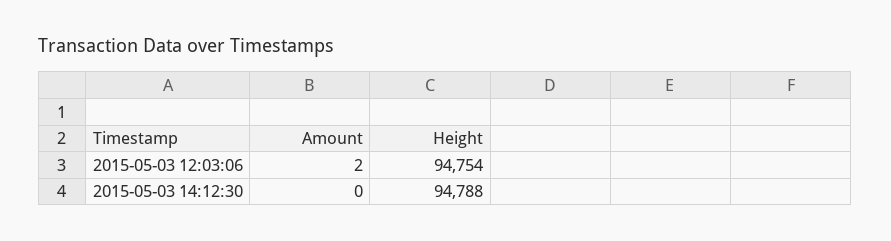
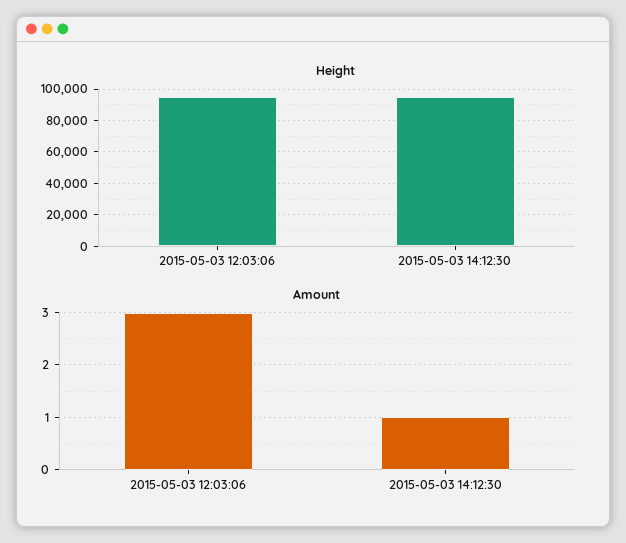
  {
    "Amount": {
-     "2015-05-03 12:03:06": 2,
+     "2015-05-03 12:03:06": 3,
-     "2015-05-03 14:12:30": 0
+     "2015-05-03 14:12:30": 1
    },
    "Height": {
      "2015-05-03 12:03:06": 94754,
      "2015-05-03 14:12:30": 94788
    }
  }

